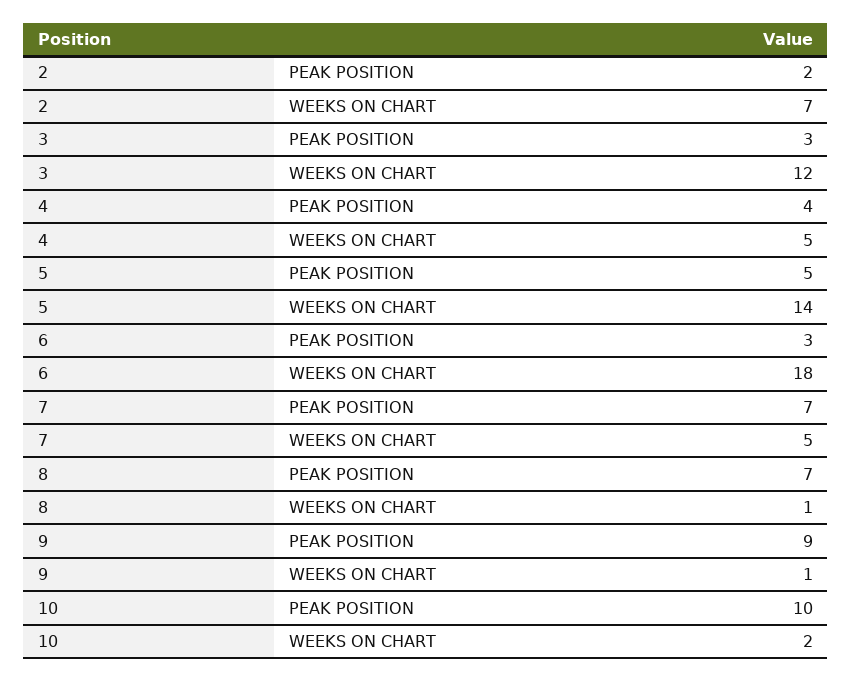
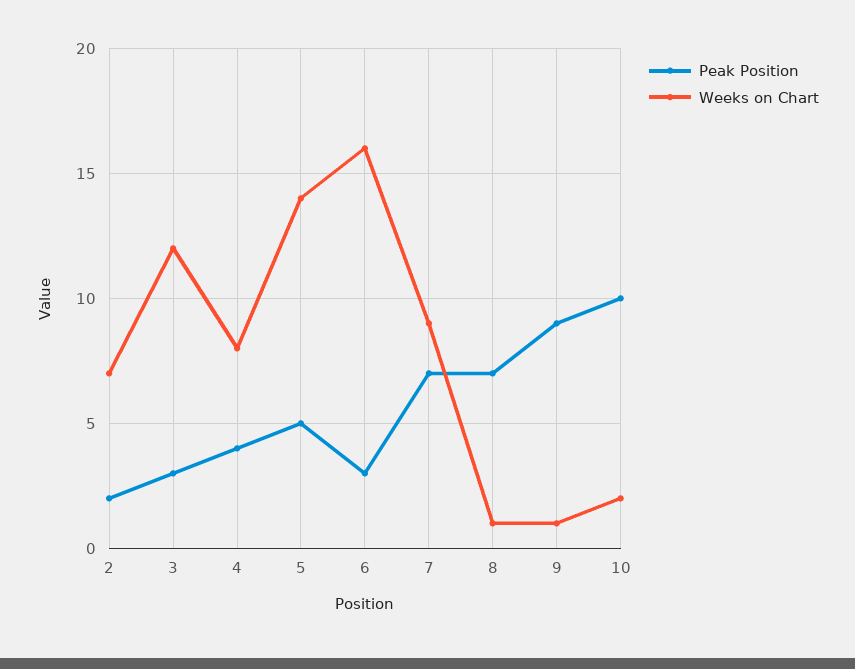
  {
    "PEAK POSITION": {
      "2": 2,
      "3": 3,
      "4": 4,
      "5": 5,
      "6": 3,
      "7": 7,
      "8": 7,
      "9": 9,
      "10": 10
    },
    "WEEKS ON CHART": {
      "2": 7,
      "3": 12,
-     "4": 5,
+     "4": 8,
      "5": 14,
-     "6": 18,
+     "6": 16,
-     "7": 5,
+     "7": 9,
      "8": 1,
      "9": 1,
      "10": 2
    }
  }

